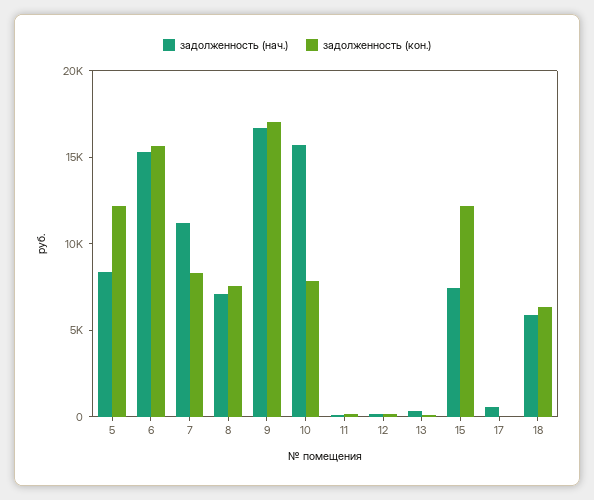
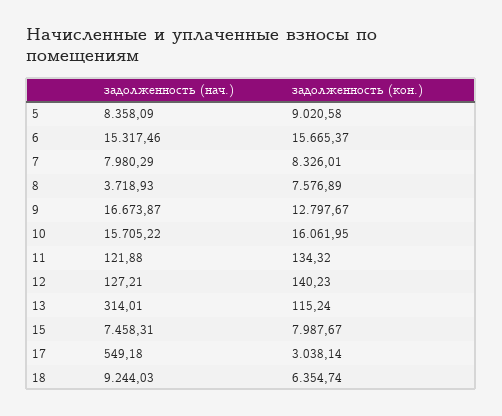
  {
    "задолженность (нач.)": {
      "5": 8358.09,
      "6": 15317.46,
-     "7": 11000,
+     "7": 7980.29,
-     "8": 7000,
+     "8": 3718.93,
      "9": 16673.87,
      "10": 15705.22,
      "11": 121.88,
      "12": 127.21,
      "13": 314.01,
      "15": 7458.31,
      "17": 549.18,
-     "18": 6000
+     "18": 9244.03
    },
    "задолженность (кон.)": {
-     "5": 12000,
+     "5": 9020.58,
      "6": 15665.37,
      "7": 8326.01,
      "8": 7576.89,
-     "9": 17000,
+     "9": 12797.67,
-     "10": 8000,
+     "10": 16061.95,
      "11": 134.32,
      "12": 140.23,
      "13": 115.24,
-     "15": 12000,
+     "15": 7987.67,
-     "17": 0,
+     "17": 3038.14,
      "18": 6354.74
    }
  }

